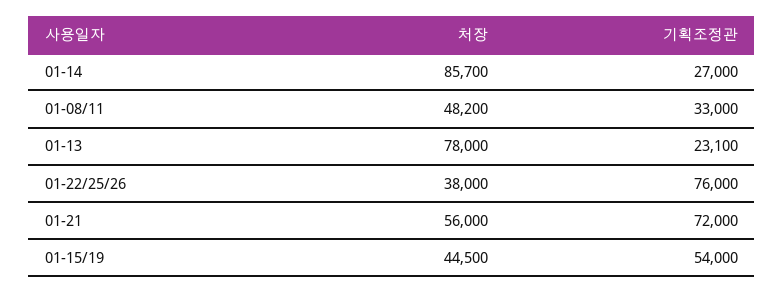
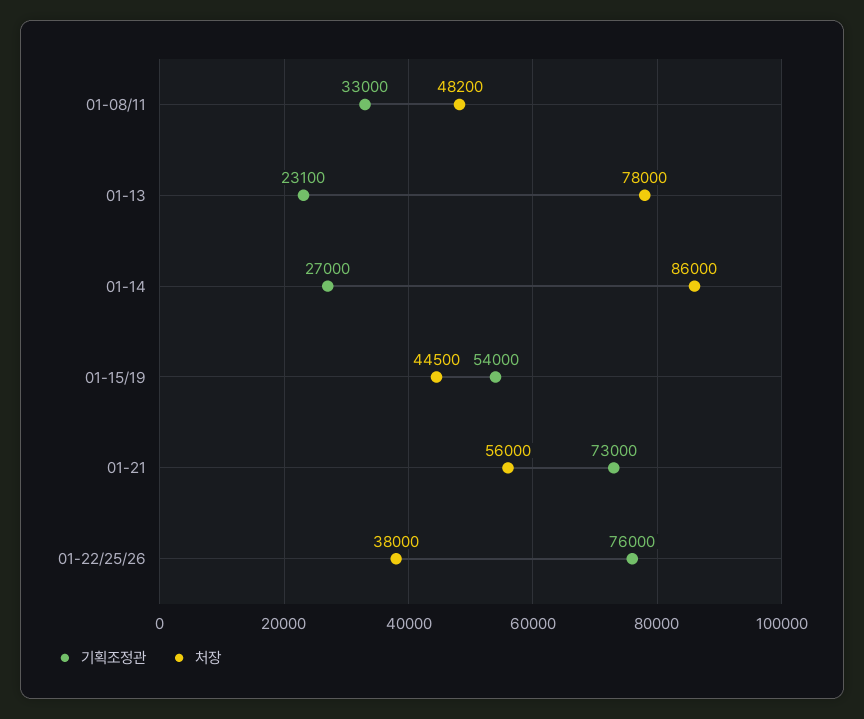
  {
    "처장": {
-     "01-14": 85700,
+     "01-14": 86000,
      "01-08/11": 48200,
      "01-13": 78000,
      "01-22/25/26": 38000,
      "01-21": 56000,
      "01-15/19": 44500
    },
    "기획조정관": {
      "01-14": 27000,
      "01-08/11": 33000,
      "01-13": 23100,
      "01-22/25/26": 76000,
-     "01-21": 72000,
+     "01-21": 73000,
      "01-15/19": 54000
    }
  }

